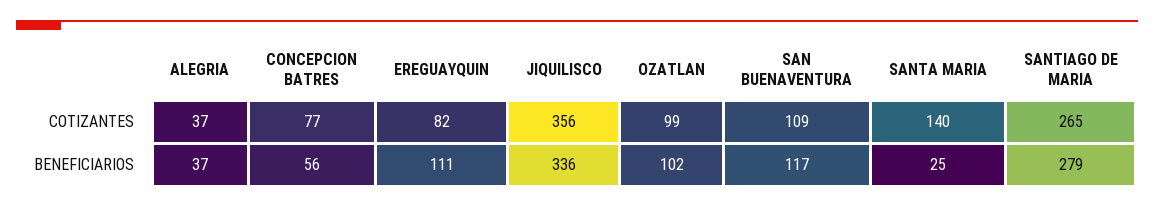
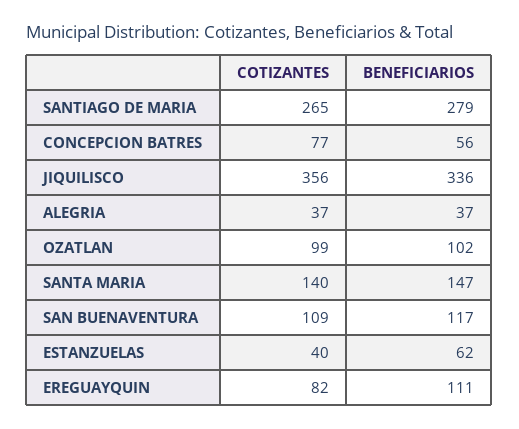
  {
    "ALEGRIA": {
      "COTIZANTES": 37,
      "BENEFICIARIOS": 37
    },
    "CONCEPCION BATRES": {
      "COTIZANTES": 77,
      "BENEFICIARIOS": 56
    },
    "EREGUAYQUIN": {
      "COTIZANTES": 82,
      "BENEFICIARIOS": 111
    },
    "JIQUILISCO": {
      "COTIZANTES": 356,
      "BENEFICIARIOS": 336
    },
    "OZATLAN": {
      "COTIZANTES": 99,
      "BENEFICIARIOS": 102
    },
    "SAN BUENAVENTURA": {
      "COTIZANTES": 109,
      "BENEFICIARIOS": 117
    },
    "SANTA MARIA": {
      "COTIZANTES": 140,
-     "BENEFICIARIOS": 25
+     "BENEFICIARIOS": 147
    },
    "SANTIAGO DE MARIA": {
      "COTIZANTES": 265,
      "BENEFICIARIOS": 279
-   }
+   },
+   "ESTANZUELAS": {
+     "COTIZANTES": 40,
+     "BENEFICIARIOS": 62
+   }
  }

